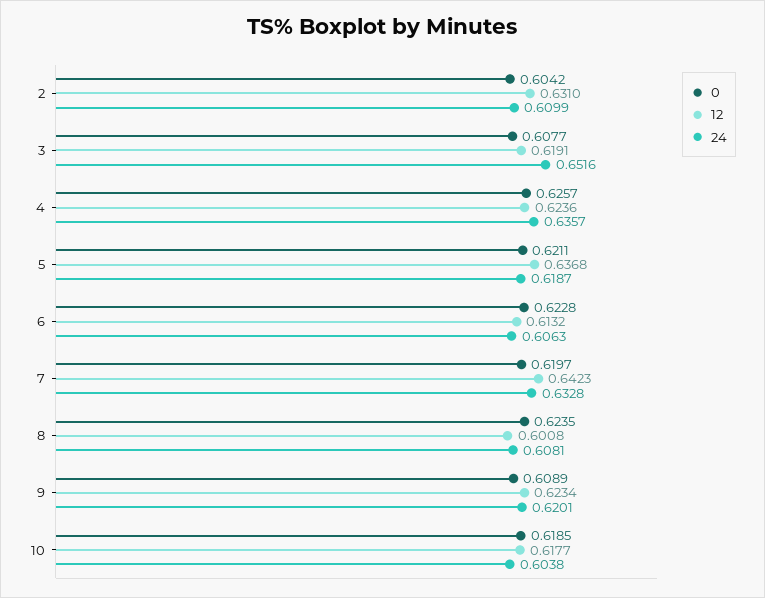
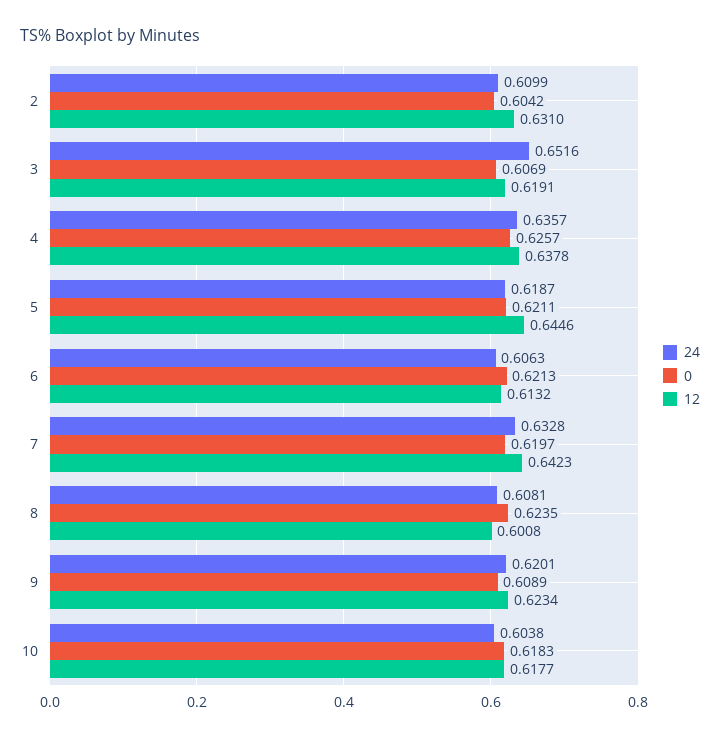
  {
    "0": {
      "2": 0.6042,
-     "3": 0.6077,
+     "3": 0.6069,
      "4": 0.6257,
      "5": 0.6211,
-     "6": 0.6228,
+     "6": 0.6213,
      "7": 0.6197,
      "8": 0.6235,
      "9": 0.6089,
-     "10": 0.6185
+     "10": 0.6183
    },
    "12": {
      "2": 0.631,
      "3": 0.6191,
-     "4": 0.6236,
+     "4": 0.6378,
-     "5": 0.6368,
+     "5": 0.6446,
      "6": 0.6132,
      "7": 0.6423,
      "8": 0.6008,
      "9": 0.6234,
      "10": 0.6177
    },
    "24": {
      "2": 0.6099,
      "3": 0.6516,
      "4": 0.6357,
      "5": 0.6187,
      "6": 0.6063,
      "7": 0.6328,
      "8": 0.6081,
      "9": 0.6201,
      "10": 0.6038
    }
  }

